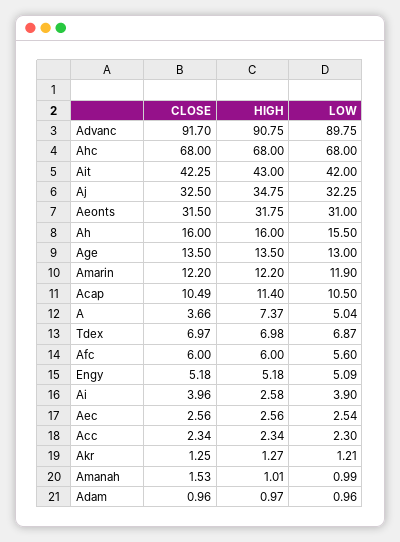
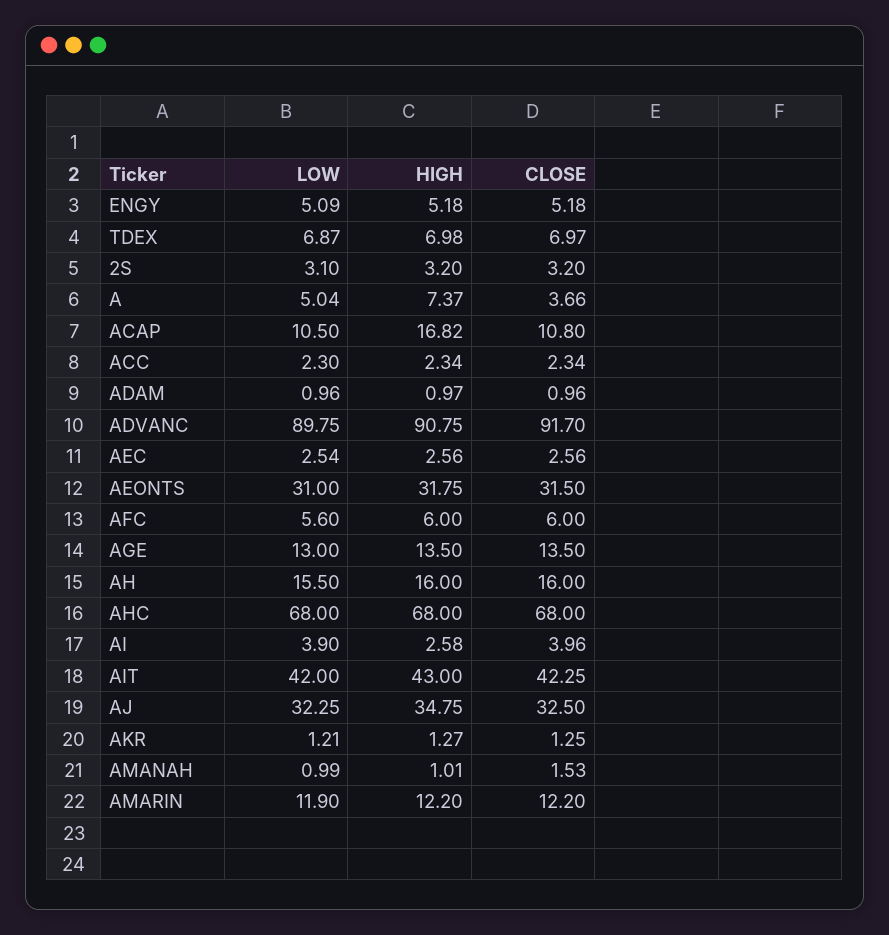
  {
    "CLOSE": {
      "Advanc": 91.7,
      "Ahc": 68,
      "Ait": 42.25,
      "Aj": 32.5,
      "Aeonts": 31.5,
      "Ah": 16,
      "Age": 13.5,
      "Amarin": 12.2,
-     "Acap": 10.49,
+     "Acap": 10.8,
      "A": 3.66,
      "Tdex": 6.97,
      "Afc": 6,
      "Engy": 5.18,
      "Ai": 3.96,
      "Aec": 2.56,
      "Acc": 2.34,
      "Akr": 1.25,
      "Amanah": 1.53,
-     "Adam": 0.96
+     "Adam": 0.96,
+     "2S": 3.2
    },
    "HIGH": {
      "Advanc": 90.75,
      "Ahc": 68,
      "Ait": 43,
      "Aj": 34.75,
      "Aeonts": 31.75,
      "Ah": 16,
      "Age": 13.5,
      "Amarin": 12.2,
-     "Acap": 11.4,
+     "Acap": 16.82,
      "A": 7.37,
      "Tdex": 6.98,
      "Afc": 6,
      "Engy": 5.18,
      "Ai": 2.58,
      "Aec": 2.56,
      "Acc": 2.34,
      "Akr": 1.27,
      "Amanah": 1.01,
-     "Adam": 0.97
+     "Adam": 0.97,
+     "2S": 3.2
    },
    "LOW": {
      "Advanc": 89.75,
      "Ahc": 68,
      "Ait": 42,
      "Aj": 32.25,
      "Aeonts": 31,
      "Ah": 15.5,
      "Age": 13,
      "Amarin": 11.9,
      "Acap": 10.5,
      "A": 5.04,
      "Tdex": 6.87,
      "Afc": 5.6,
      "Engy": 5.09,
      "Ai": 3.9,
      "Aec": 2.54,
      "Acc": 2.3,
      "Akr": 1.21,
      "Amanah": 0.99,
-     "Adam": 0.96
+     "Adam": 0.96,
+     "2S": 3.1
    }
  }

